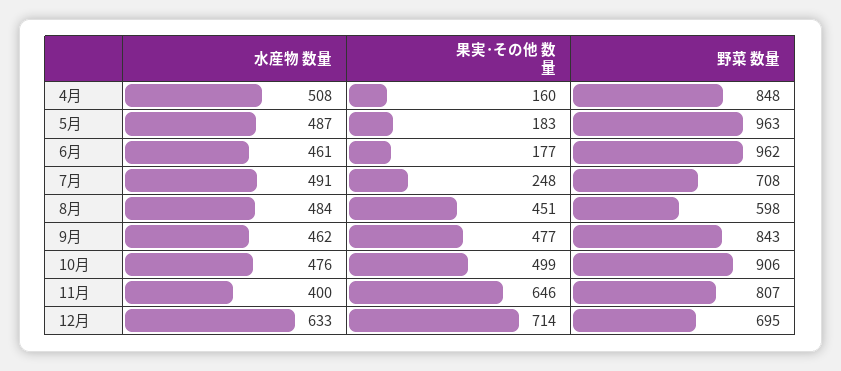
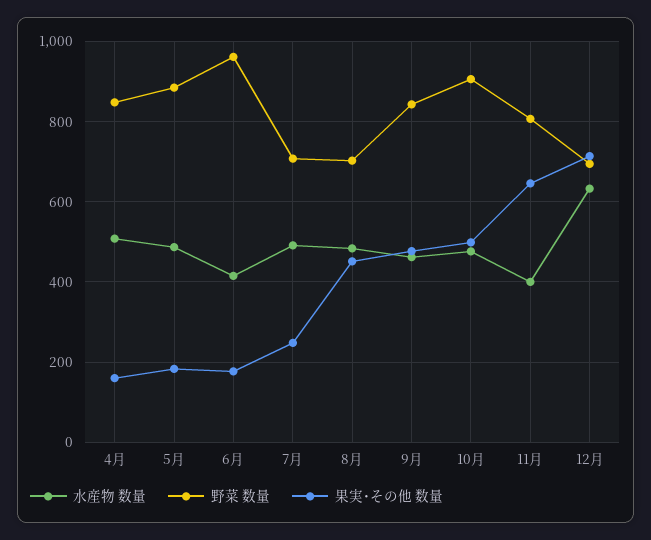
  {
    "水産物 数量": {
      "4月": 508,
      "5月": 487,
-     "6月": 461,
+     "6月": 420,
      "7月": 491,
      "8月": 484,
      "9月": 462,
      "10月": 476,
      "11月": 400,
      "12月": 633
    },
    "果実･その他 数量": {
      "4月": 160,
      "5月": 183,
      "6月": 177,
      "7月": 248,
      "8月": 451,
      "9月": 477,
      "10月": 499,
      "11月": 646,
      "12月": 714
    },
    "野菜 数量": {
      "4月": 848,
-     "5月": 963,
+     "5月": 880,
      "6月": 962,
      "7月": 708,
-     "8月": 598,
+     "8月": 700,
      "9月": 843,
      "10月": 906,
      "11月": 807,
      "12月": 695
    }
  }

